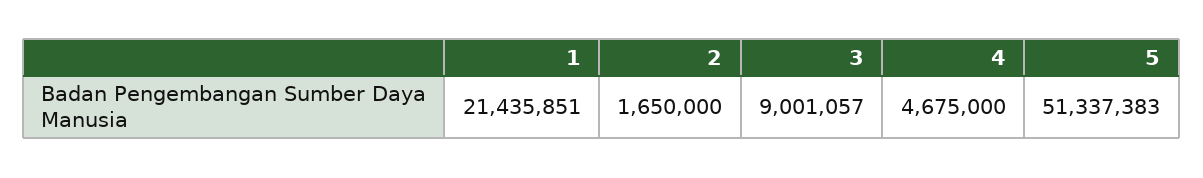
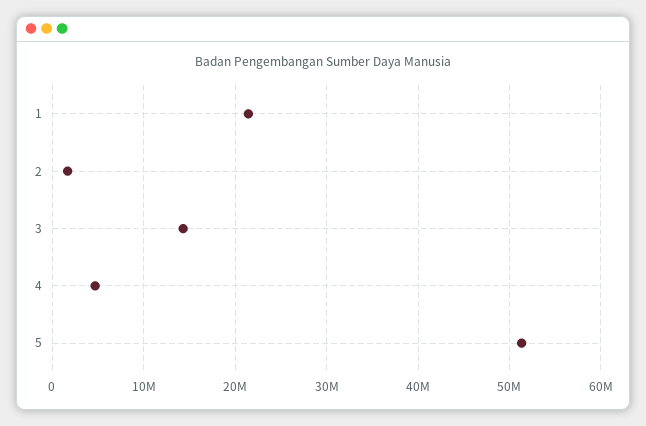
  {
    "1": 21435851,
    "2": 1650000,
-   "3": 9001057,
+   "3": 14000000,
    "4": 4675000,
    "5": 51337383
  }

